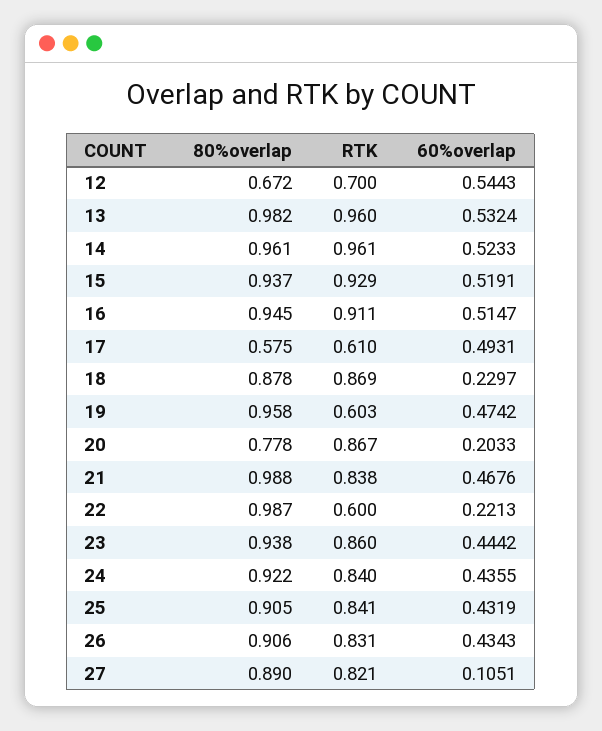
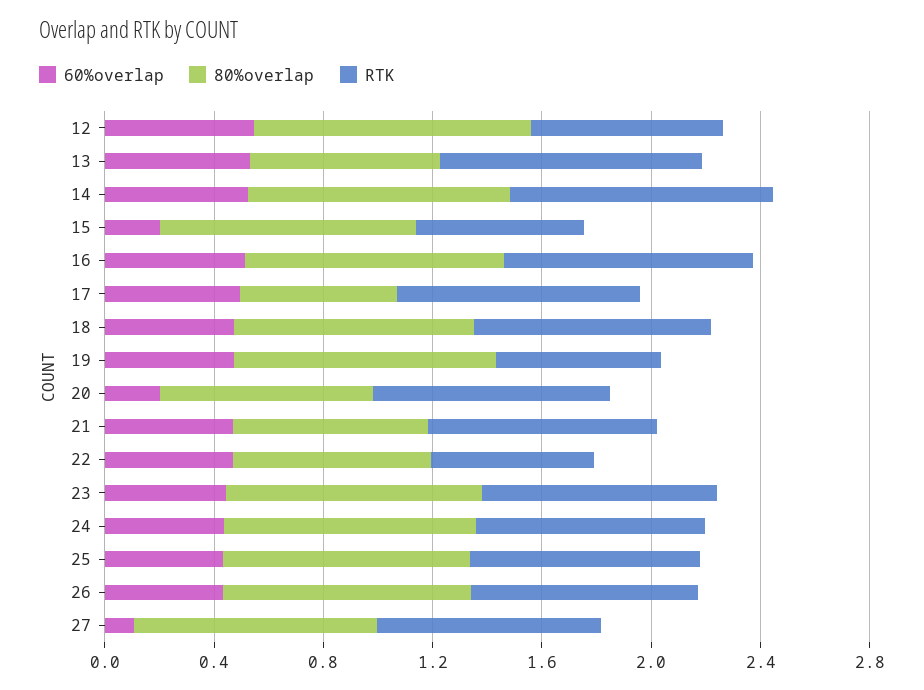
  {
    "80%overlap": {
-     "12": 0.672,
+     "12": 1,
-     "13": 0.982,
+     "13": 0.7,
      "14": 0.961,
      "15": 0.937,
      "16": 0.945,
      "17": 0.575,
      "18": 0.878,
      "19": 0.958,
      "20": 0.778,
-     "21": 0.988,
+     "21": 0.7,
-     "22": 0.987,
+     "22": 0.7,
      "23": 0.938,
      "24": 0.922,
      "25": 0.905,
      "26": 0.906,
      "27": 0.89
    },
    "RTK": {
      "12": 0.7,
      "13": 0.96,
      "14": 0.961,
-     "15": 0.929,
+     "15": 0.6,
      "16": 0.911,
-     "17": 0.61,
+     "17": 0.9,
      "18": 0.869,
      "19": 0.603,
      "20": 0.867,
      "21": 0.838,
      "22": 0.6,
      "23": 0.86,
      "24": 0.84,
      "25": 0.841,
      "26": 0.831,
      "27": 0.821
    },
    "60%overlap": {
      "12": 0.5443,
      "13": 0.5324,
      "14": 0.5233,
-     "15": 0.5191,
+     "15": 0.2,
      "16": 0.5147,
      "17": 0.4931,
-     "18": 0.2297,
+     "18": 0.5,
      "19": 0.4742,
      "20": 0.2033,
      "21": 0.4676,
-     "22": 0.2213,
+     "22": 0.5,
      "23": 0.4442,
      "24": 0.4355,
      "25": 0.4319,
      "26": 0.4343,
      "27": 0.1051
    }
  }

